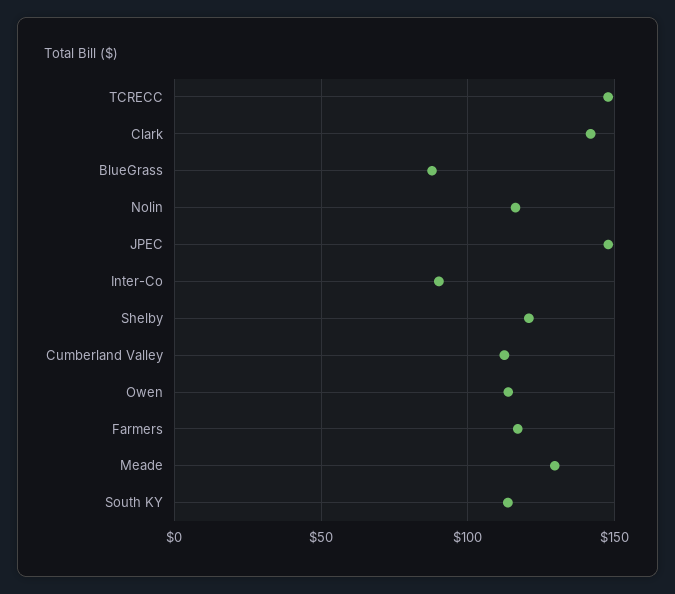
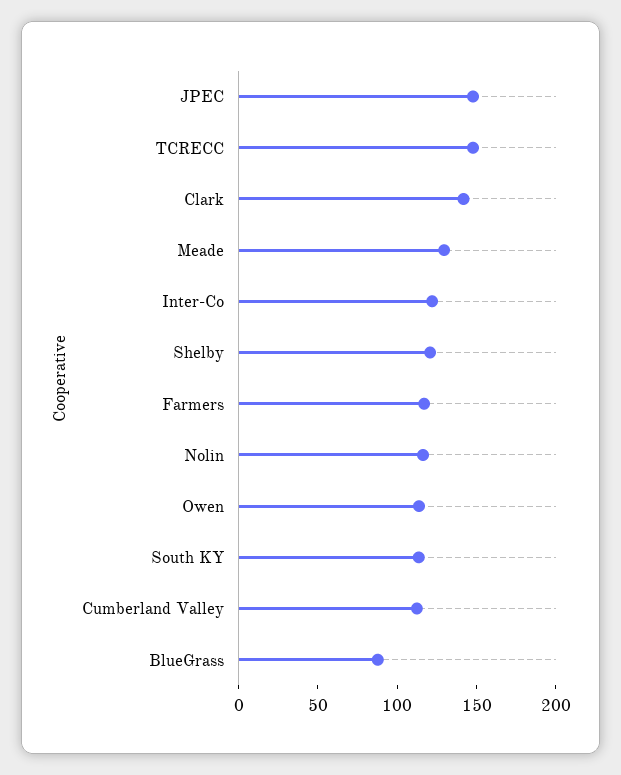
  {
    "TCRECC": 150,
    "Clark": 140,
    "BlueGrass": 90,
    "Nolin": 115,
    "JPEC": 150,
-   "Inter-Co": 90,
+   "Inter-Co": 120,
    "Shelby": 120,
    "Cumberland Valley": 110,
    "Owen": 115,
    "Farmers": 115,
    "Meade": 130,
    "South KY": 115
  }

